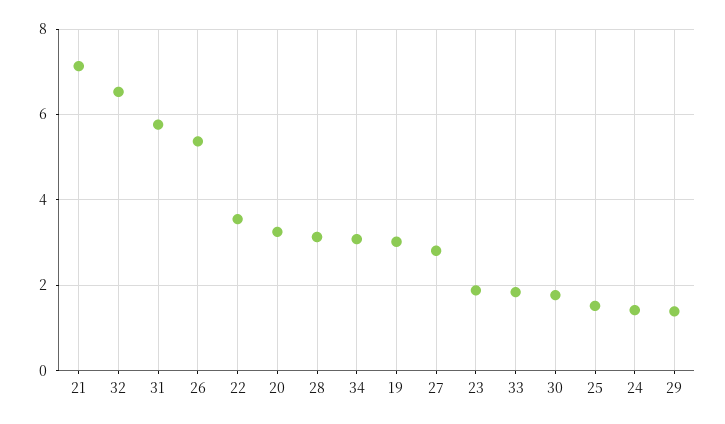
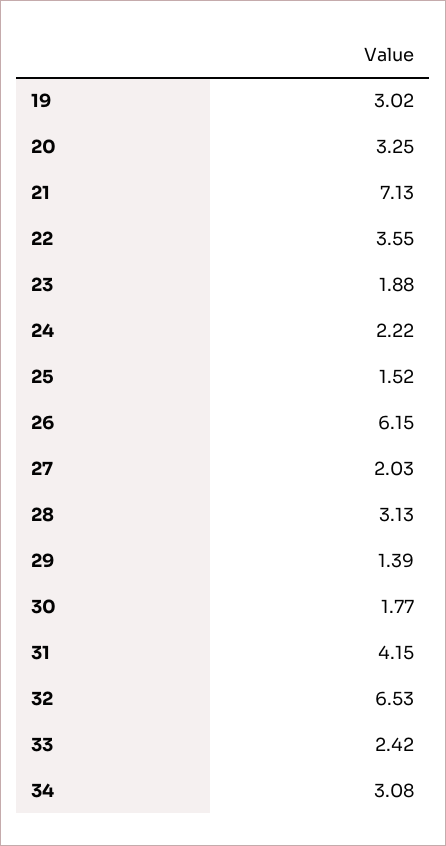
  {
    "21": 7.13,
    "32": 6.53,
-   "31": 5.8,
+   "31": 4.15,
-   "26": 5.4,
+   "26": 6.15,
    "22": 3.55,
    "20": 3.25,
    "28": 3.13,
    "34": 3.08,
    "19": 3.02,
-   "27": 2.8,
+   "27": 2.03,
    "23": 1.88,
-   "33": 1.8,
+   "33": 2.42,
    "30": 1.77,
    "25": 1.52,
-   "24": 1.4,
+   "24": 2.22,
    "29": 1.39
  }

